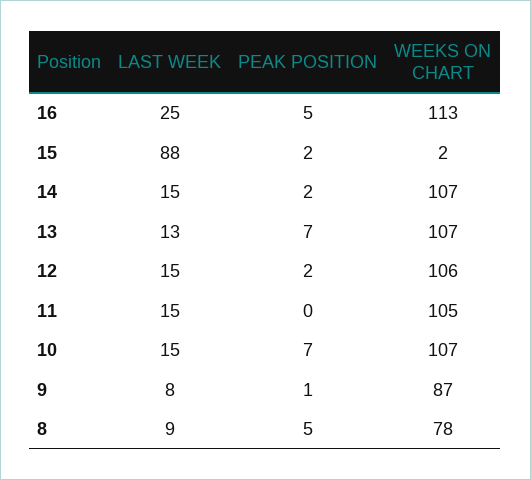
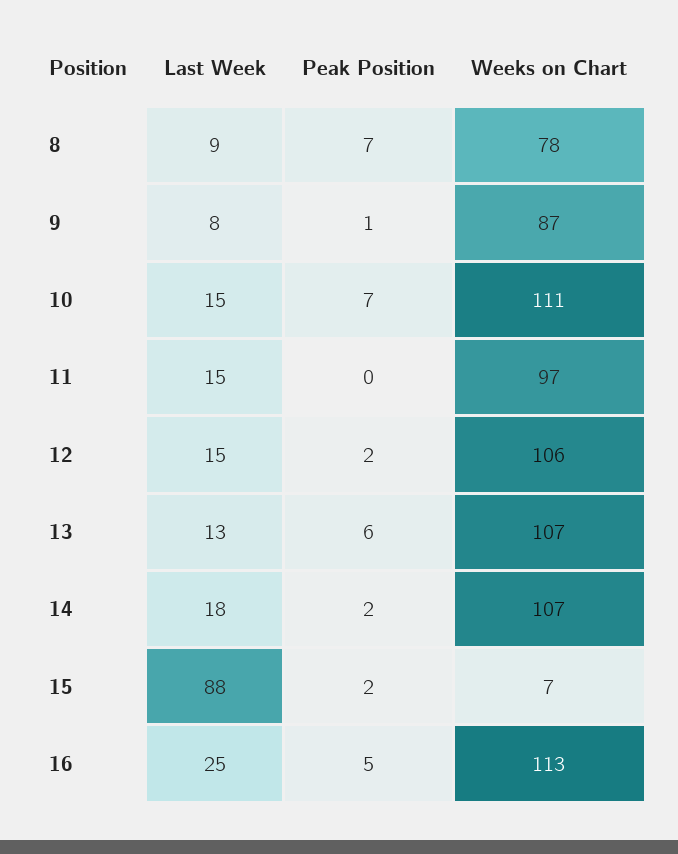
  {
    "LAST WEEK": {
      "16": 25,
      "15": 88,
-     "14": 15,
+     "14": 18,
      "13": 13,
      "12": 15,
      "11": 15,
      "10": 15,
      "9": 8,
      "8": 9
    },
    "PEAK POSITION": {
      "16": 5,
      "15": 2,
      "14": 2,
-     "13": 7,
+     "13": 6,
      "12": 2,
      "11": 0,
      "10": 7,
      "9": 1,
-     "8": 5
+     "8": 7
    },
    "WEEKS ON CHART": {
      "16": 113,
-     "15": 2,
+     "15": 7,
      "14": 107,
      "13": 107,
      "12": 106,
-     "11": 105,
+     "11": 97,
-     "10": 107,
+     "10": 111,
      "9": 87,
      "8": 78
    }
  }

